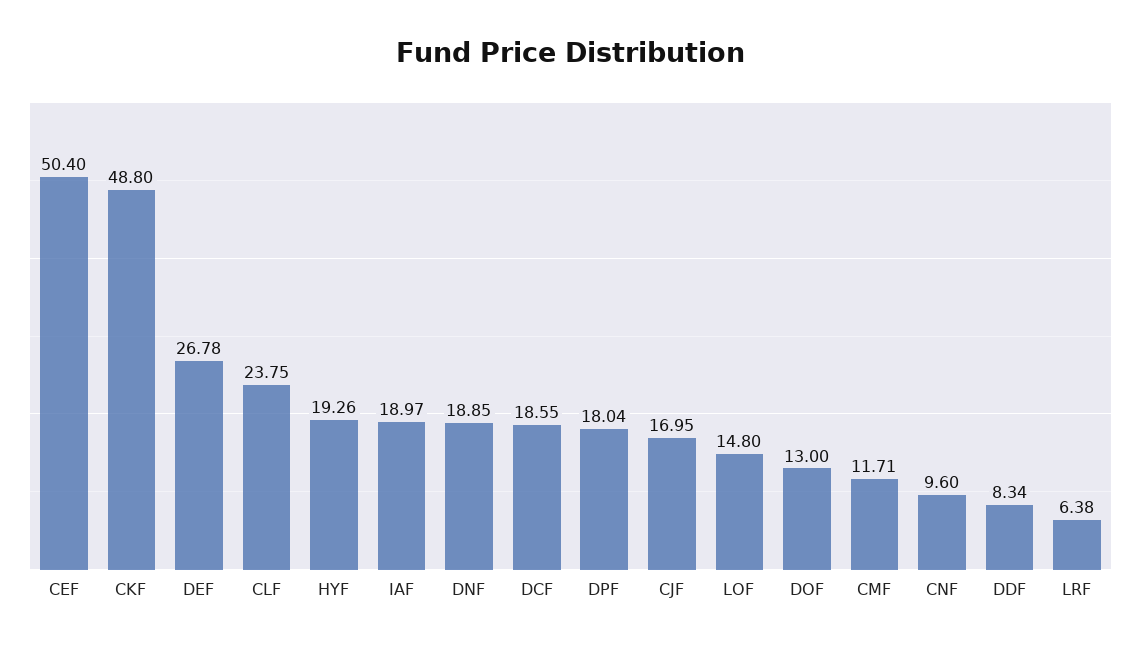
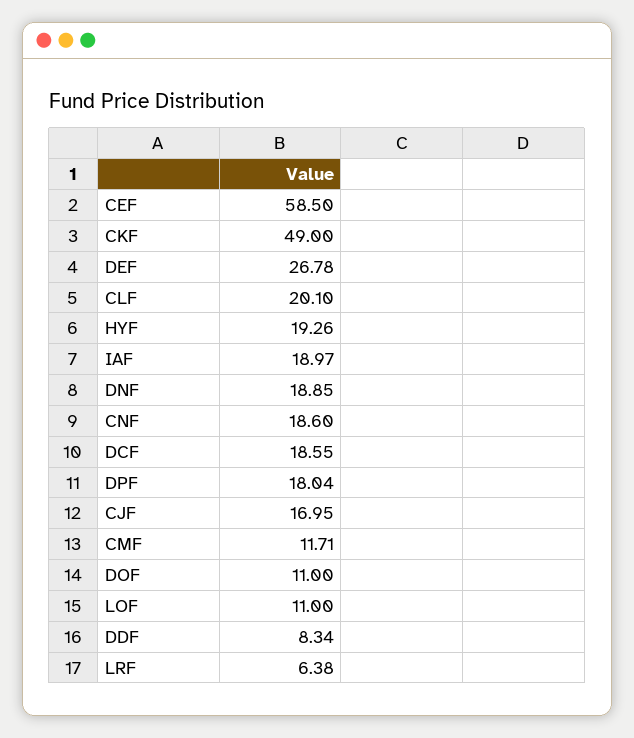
  {
-   "CEF": 50.4,
+   "CEF": 58.5,
-   "CKF": 48.8,
+   "CKF": 49,
    "DEF": 26.78,
-   "CLF": 23.75,
+   "CLF": 20.1,
    "HYF": 19.26,
    "IAF": 18.97,
    "DNF": 18.85,
    "DCF": 18.55,
    "DPF": 18.04,
    "CJF": 16.95,
-   "LOF": 14.8,
+   "LOF": 11,
-   "DOF": 13,
+   "DOF": 11,
    "CMF": 11.71,
-   "CNF": 9.6,
+   "CNF": 18.6,
    "DDF": 8.34,
    "LRF": 6.38
  }

